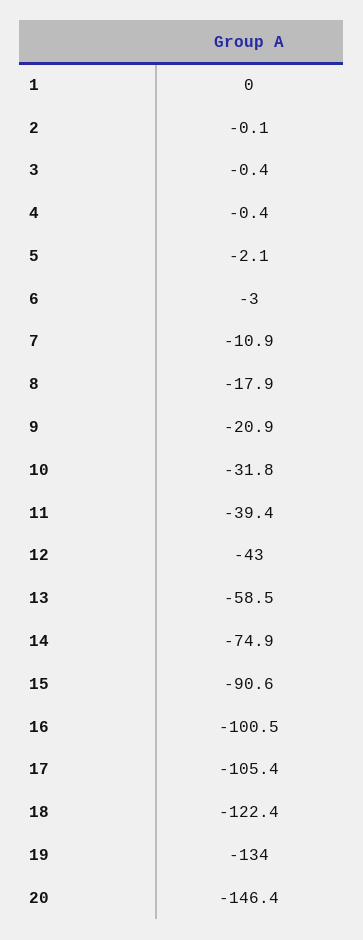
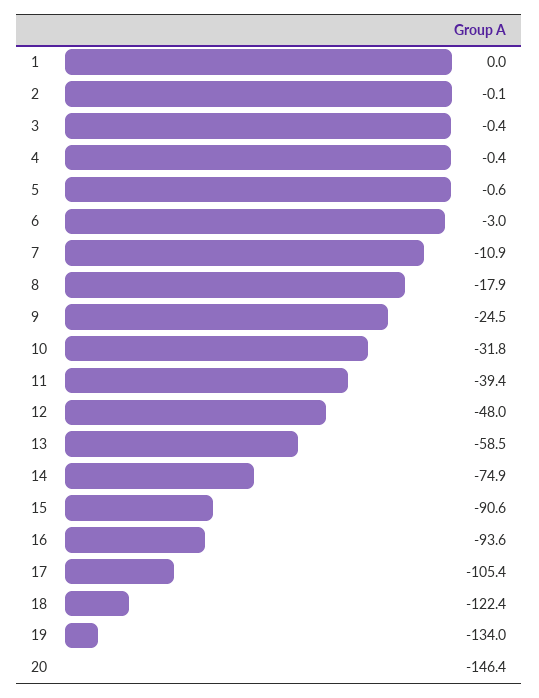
  {
    "1": 0,
    "2": -0.1,
    "3": -0.4,
    "4": -0.4,
-   "5": -2.1,
+   "5": -0.6,
    "6": -3,
    "7": -10.9,
    "8": -17.9,
-   "9": -20.9,
+   "9": -24.5,
    "10": -31.8,
    "11": -39.4,
-   "12": -43,
+   "12": -48,
    "13": -58.5,
    "14": -74.9,
    "15": -90.6,
-   "16": -100.5,
+   "16": -93.6,
    "17": -105.4,
    "18": -122.4,
    "19": -134,
    "20": -146.4
  }

